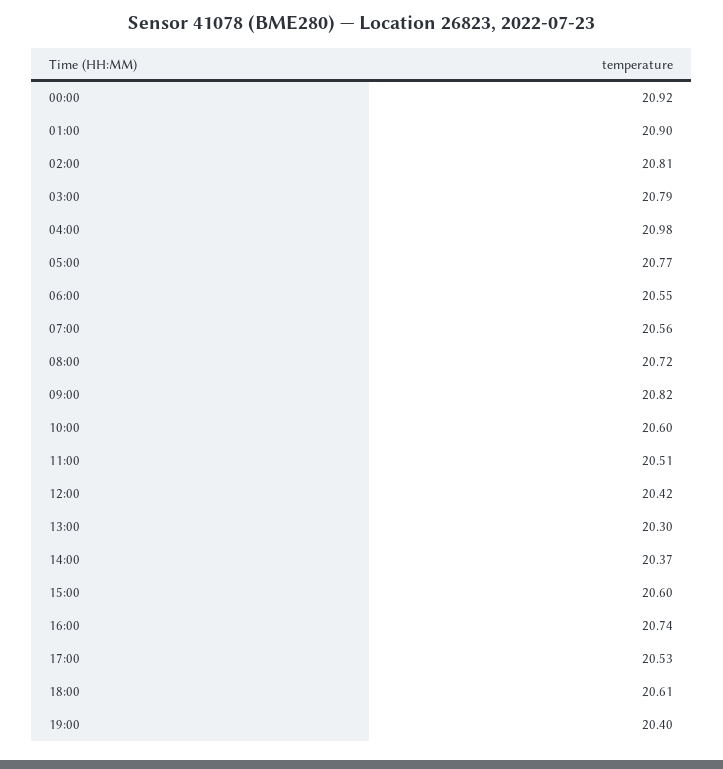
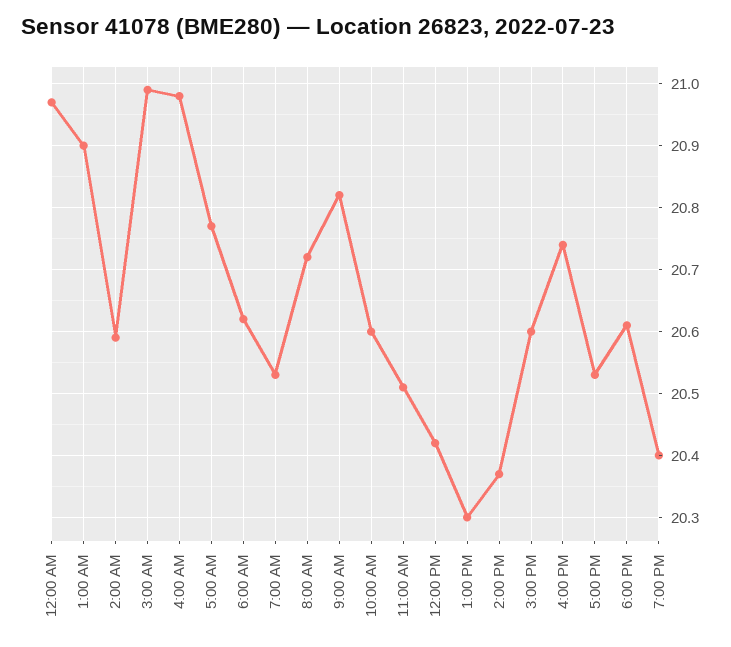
  {
-   "00:00": 20.92,
+   "00:00": 20.97,
    "01:00": 20.9,
-   "02:00": 20.81,
+   "02:00": 20.59,
-   "03:00": 20.79,
+   "03:00": 20.99,
    "04:00": 20.98,
    "05:00": 20.77,
-   "06:00": 20.55,
+   "06:00": 20.62,
-   "07:00": 20.56,
+   "07:00": 20.53,
    "08:00": 20.72,
    "09:00": 20.82,
    "10:00": 20.6,
    "11:00": 20.51,
    "12:00": 20.42,
    "13:00": 20.3,
    "14:00": 20.37,
    "15:00": 20.6,
    "16:00": 20.74,
    "17:00": 20.53,
    "18:00": 20.61,
    "19:00": 20.4
  }

